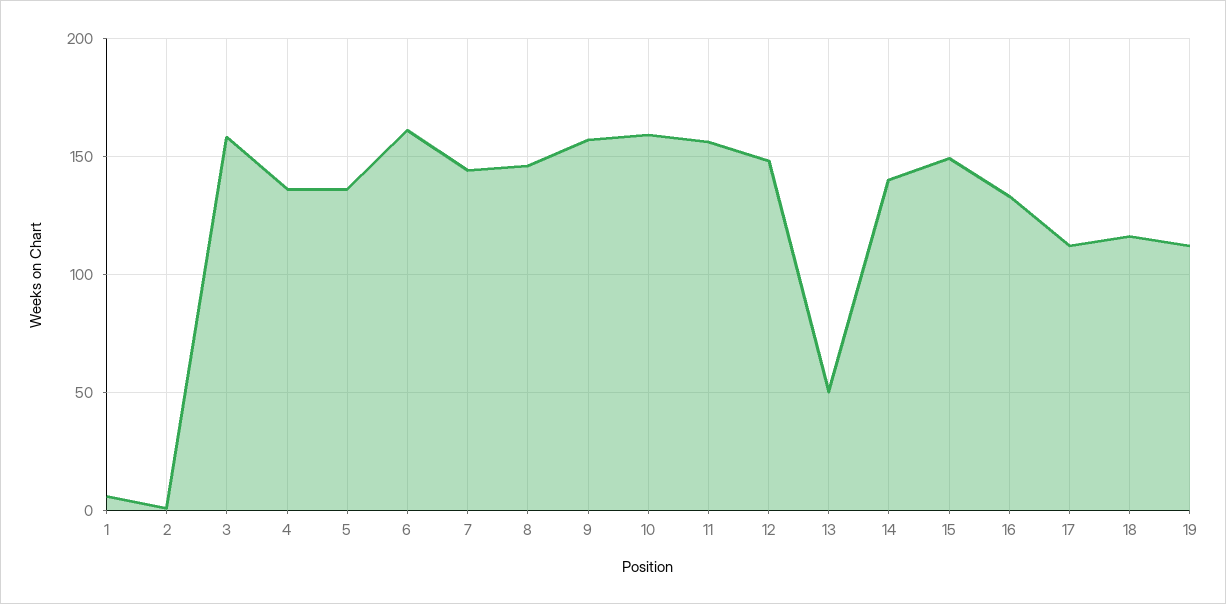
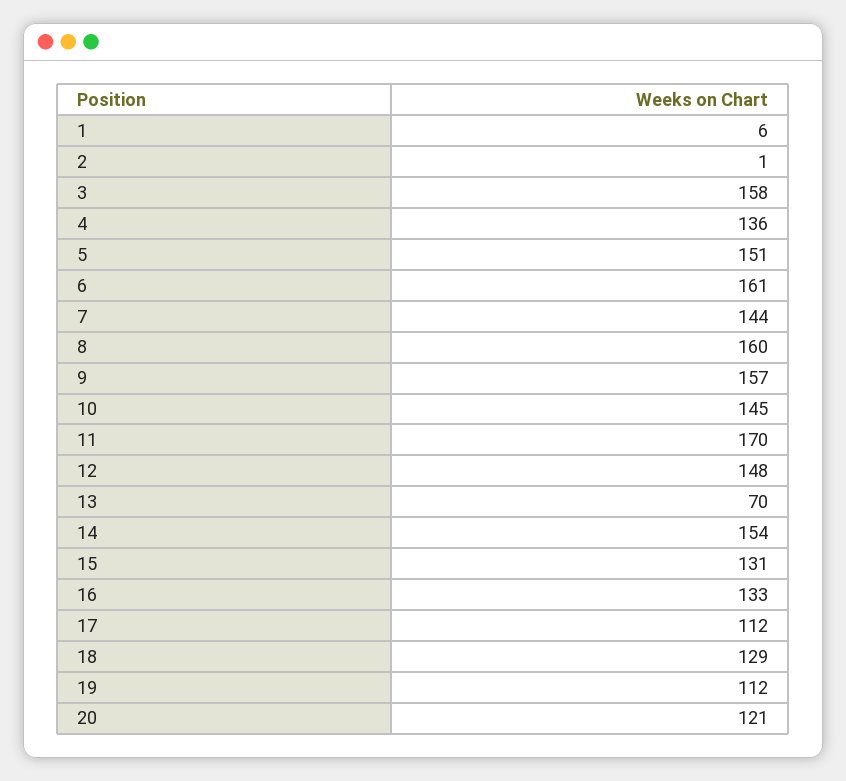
  {
    "1": 6,
    "2": 1,
    "3": 158,
    "4": 136,
-   "5": 135,
+   "5": 151,
    "6": 161,
    "7": 144,
-   "8": 145,
+   "8": 160,
    "9": 157,
-   "10": 160,
+   "10": 145,
-   "11": 155,
+   "11": 170,
    "12": 148,
-   "13": 50,
+   "13": 70,
-   "14": 140,
+   "14": 154,
-   "15": 150,
+   "15": 131,
    "16": 133,
    "17": 112,
-   "18": 115,
+   "18": 129,
-   "19": 112
+   "19": 112,
+   "20": 121
  }

